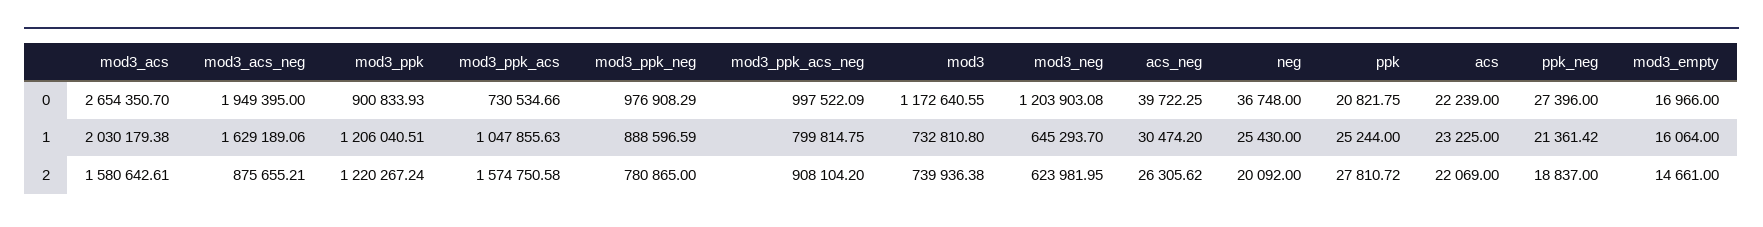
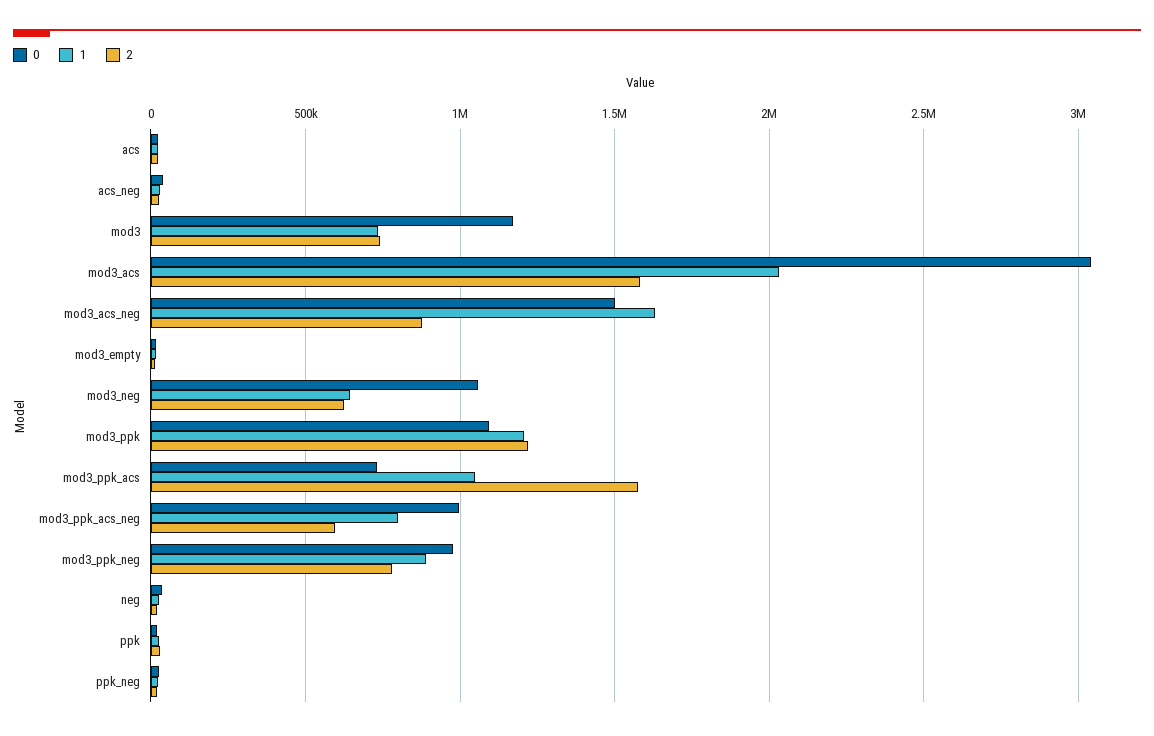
  {
    "0": {
-     "mod3_acs": 2654350.7,
+     "mod3_acs": 3050000,
-     "mod3_acs_neg": 1949395,
+     "mod3_acs_neg": 1500000,
-     "mod3_ppk": 900833.93,
+     "mod3_ppk": 1100000,
      "mod3_ppk_acs": 730534.66,
      "mod3_ppk_neg": 976908.29,
      "mod3_ppk_acs_neg": 997522.09,
      "mod3": 1172640.55,
-     "mod3_neg": 1203903.08,
+     "mod3_neg": 1050000,
      "acs_neg": 39722.25,
      "neg": 36748,
      "ppk": 20821.75,
      "acs": 22239,
      "ppk_neg": 27396,
      "mod3_empty": 16966
    },
    "1": {
      "mod3_acs": 2030179.38,
      "mod3_acs_neg": 1629189.06,
      "mod3_ppk": 1206040.51,
      "mod3_ppk_acs": 1047855.63,
      "mod3_ppk_neg": 888596.59,
      "mod3_ppk_acs_neg": 799814.75,
      "mod3": 732810.8,
      "mod3_neg": 645293.7,
      "acs_neg": 30474.2,
      "neg": 25430,
      "ppk": 25244,
      "acs": 23225,
      "ppk_neg": 21361.42,
      "mod3_empty": 16064
    },
    "2": {
      "mod3_acs": 1580642.61,
      "mod3_acs_neg": 875655.21,
      "mod3_ppk": 1220267.24,
      "mod3_ppk_acs": 1574750.58,
      "mod3_ppk_neg": 780865,
-     "mod3_ppk_acs_neg": 908104.2,
+     "mod3_ppk_acs_neg": 600000,
      "mod3": 739936.38,
      "mod3_neg": 623981.95,
      "acs_neg": 26305.62,
      "neg": 20092,
      "ppk": 27810.72,
      "acs": 22069,
      "ppk_neg": 18837,
      "mod3_empty": 14661
    }
  }

